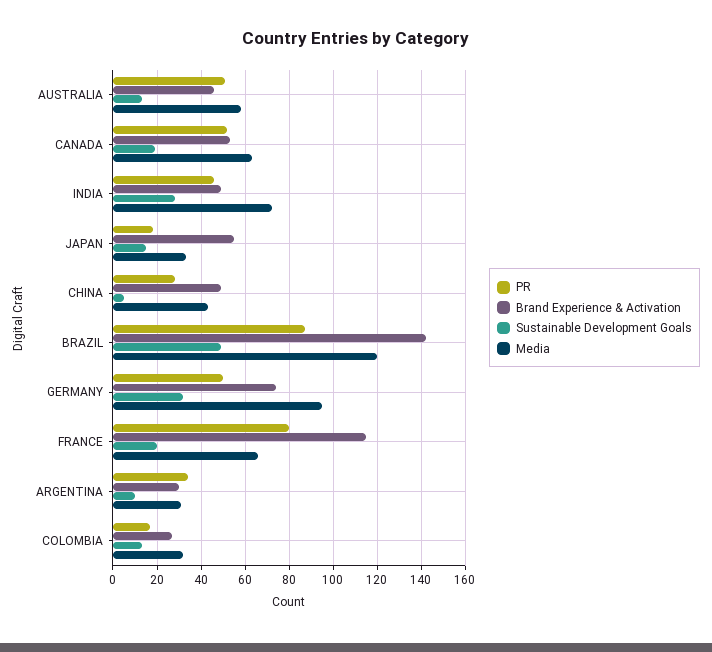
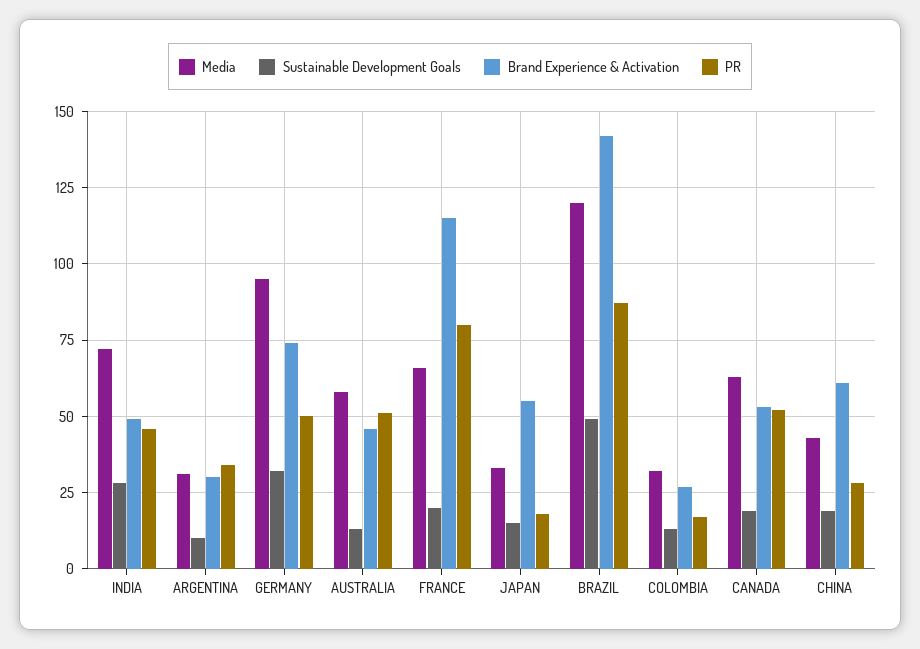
  {
    "PR": {
      "AUSTRALIA": 50,
      "CANADA": 50,
      "INDIA": 45,
      "JAPAN": 20,
      "CHINA": 30,
      "BRAZIL": 85,
      "GERMANY": 50,
      "FRANCE": 80,
      "ARGENTINA": 35,
      "COLOMBIA": 15
    },
    "Brand Experience & Activation": {
      "AUSTRALIA": 45,
      "CANADA": 55,
      "INDIA": 50,
      "JAPAN": 55,
-     "CHINA": 50,
+     "CHINA": 60,
      "BRAZIL": 140,
      "GERMANY": 75,
      "FRANCE": 115,
      "ARGENTINA": 30,
      "COLOMBIA": 25
    },
    "Sustainable Development Goals": {
      "AUSTRALIA": 15,
      "CANADA": 20,
      "INDIA": 30,
      "JAPAN": 15,
-     "CHINA": 5,
+     "CHINA": 20,
      "BRAZIL": 50,
      "GERMANY": 30,
      "FRANCE": 20,
      "ARGENTINA": 10,
      "COLOMBIA": 15
    },
    "Media": {
      "AUSTRALIA": 60,
      "CANADA": 65,
      "INDIA": 70,
      "JAPAN": 35,
      "CHINA": 45,
      "BRAZIL": 120,
      "GERMANY": 95,
      "FRANCE": 65,
      "ARGENTINA": 30,
      "COLOMBIA": 30
    }
  }

